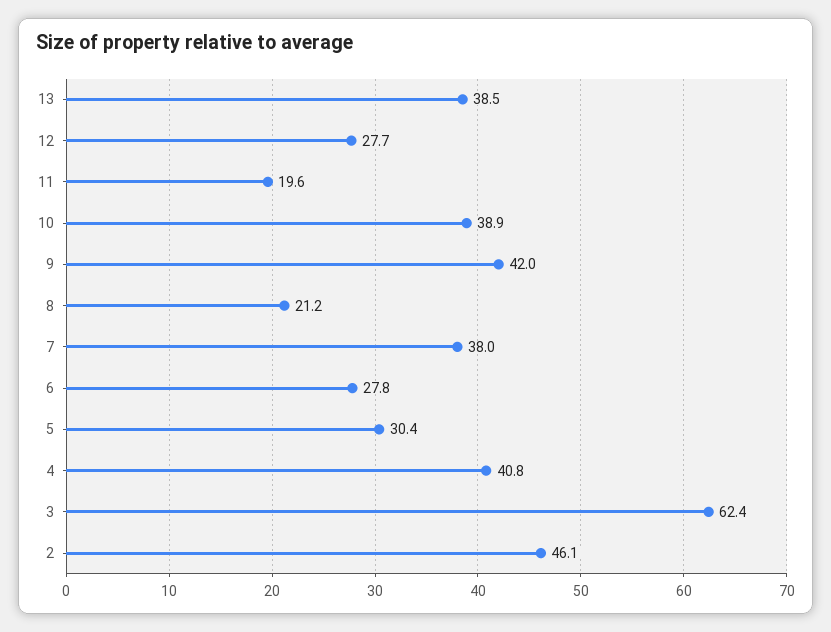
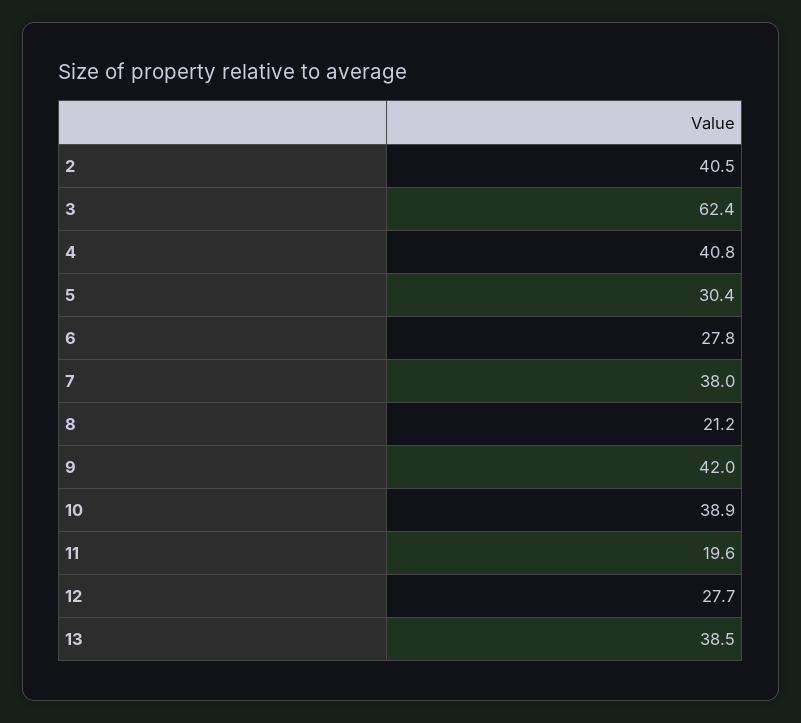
  {
    "13": 38.5,
    "12": 27.7,
    "11": 19.6,
    "10": 38.9,
    "9": 42,
    "8": 21.2,
    "7": 38,
    "6": 27.8,
    "5": 30.4,
    "4": 40.8,
    "3": 62.4,
-   "2": 46.1
+   "2": 40.5
  }

